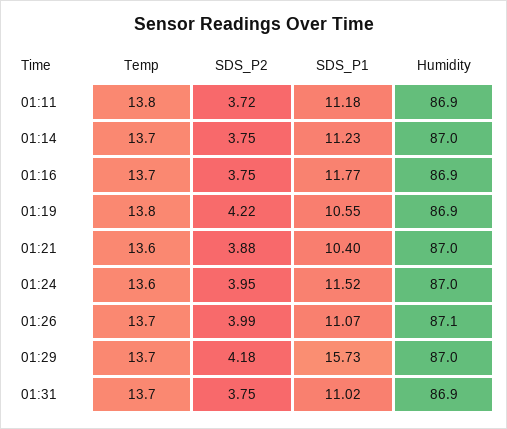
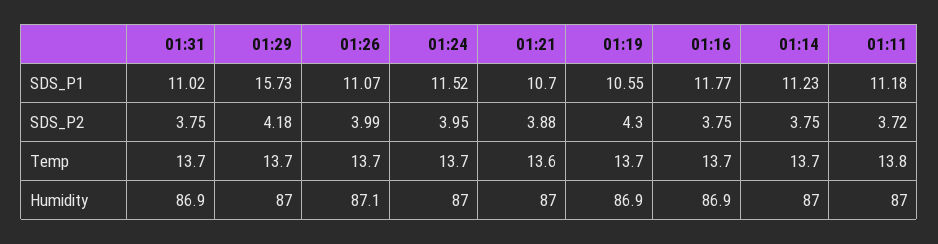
  {
    "Temp": {
      "01:11": 13.8,
      "01:14": 13.7,
      "01:16": 13.7,
-     "01:19": 13.8,
+     "01:19": 13.7,
      "01:21": 13.6,
-     "01:24": 13.6,
+     "01:24": 13.7,
      "01:26": 13.7,
      "01:29": 13.7,
      "01:31": 13.7
    },
    "SDS_P2": {
      "01:11": 3.72,
      "01:14": 3.75,
      "01:16": 3.75,
-     "01:19": 4.22,
+     "01:19": 4.3,
      "01:21": 3.88,
      "01:24": 3.95,
      "01:26": 3.99,
      "01:29": 4.18,
      "01:31": 3.75
    },
    "SDS_P1": {
      "01:11": 11.18,
      "01:14": 11.23,
      "01:16": 11.77,
      "01:19": 10.55,
-     "01:21": 10.4,
+     "01:21": 10.7,
      "01:24": 11.52,
      "01:26": 11.07,
      "01:29": 15.73,
      "01:31": 11.02
    },
    "Humidity": {
-     "01:11": 86.9,
+     "01:11": 87,
      "01:14": 87,
      "01:16": 86.9,
      "01:19": 86.9,
      "01:21": 87,
      "01:24": 87,
      "01:26": 87.1,
      "01:29": 87,
      "01:31": 86.9
    }
  }

